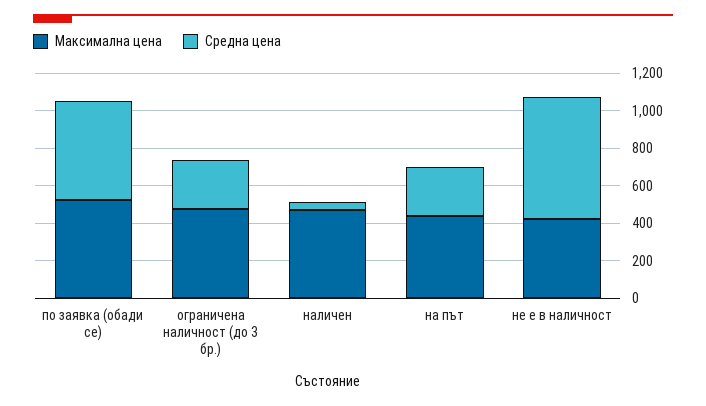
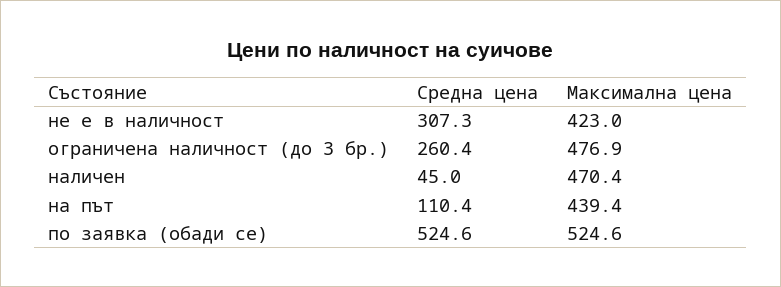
  {
    "Максимална цена": {
      "по заявка (обади се)": 524.6,
      "ограничена наличност (до 3 бр.)": 476.9,
      "наличен": 470.4,
      "на път": 439.4,
      "не е в наличност": 423
    },
    "Средна цена": {
      "по заявка (обади се)": 524.6,
      "ограничена наличност (до 3 бр.)": 260.4,
      "наличен": 45,
-     "на път": 250,
+     "на път": 110.4,
-     "не е в наличност": 650
+     "не е в наличност": 307.3
    }
  }

